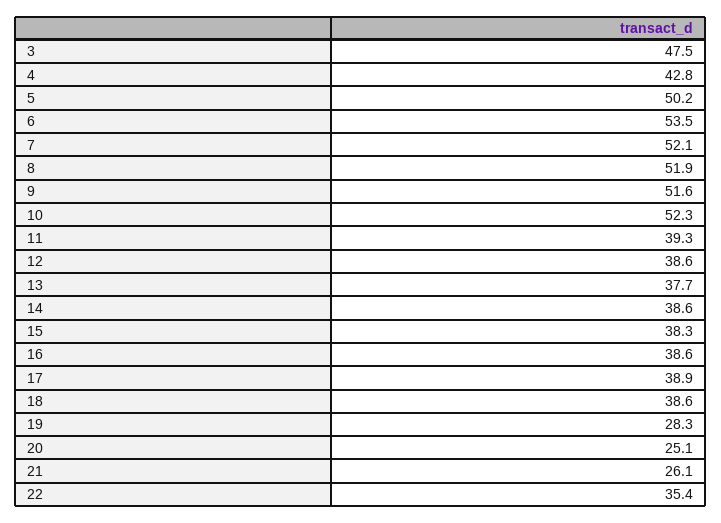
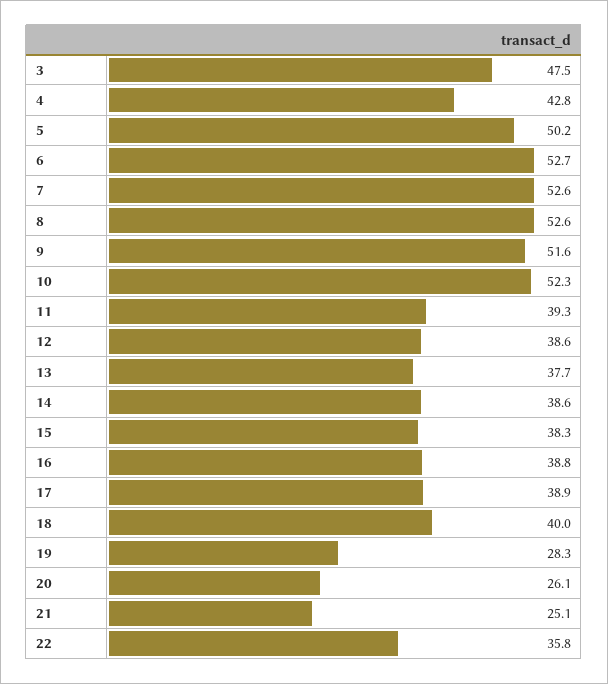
  {
    "3": 47.5,
    "4": 42.8,
    "5": 50.2,
-   "6": 53.5,
+   "6": 52.7,
-   "7": 52.1,
+   "7": 52.6,
-   "8": 51.9,
+   "8": 52.6,
    "9": 51.6,
    "10": 52.3,
    "11": 39.3,
    "12": 38.6,
    "13": 37.7,
    "14": 38.6,
    "15": 38.3,
-   "16": 38.6,
+   "16": 38.8,
    "17": 38.9,
-   "18": 38.6,
+   "18": 40,
    "19": 28.3,
-   "20": 25.1,
+   "20": 26.1,
-   "21": 26.1,
+   "21": 25.1,
-   "22": 35.4
+   "22": 35.8
  }

